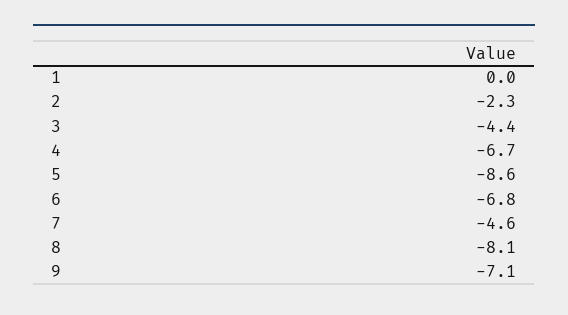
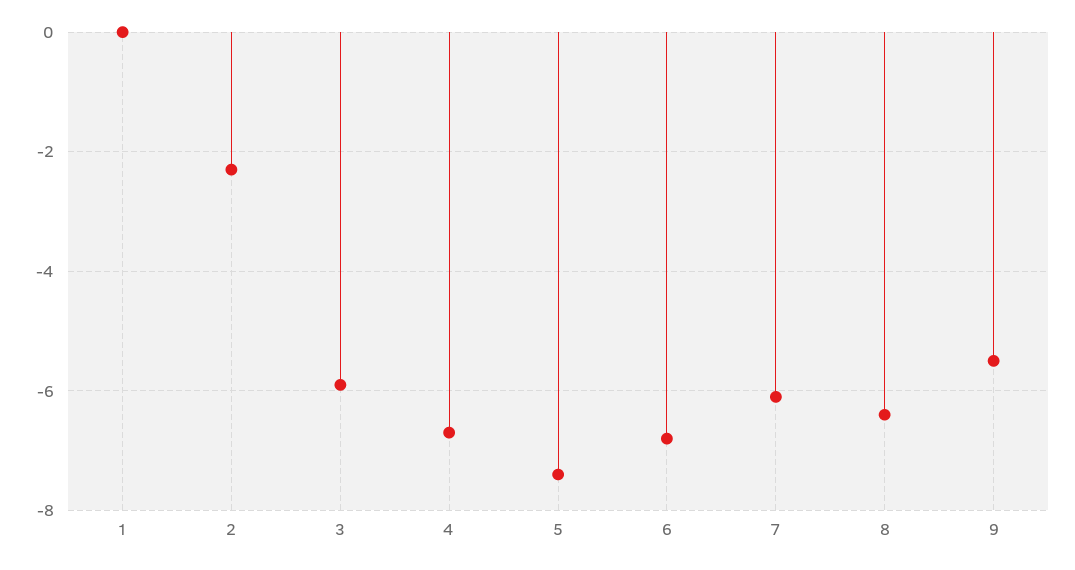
  {
    "1": 0,
    "2": -2.3,
-   "3": -4.4,
+   "3": -6,
    "4": -6.7,
-   "5": -8.6,
+   "5": -7.5,
    "6": -6.8,
-   "7": -4.6,
+   "7": -6,
-   "8": -8.1,
+   "8": -6.5,
-   "9": -7.1
+   "9": -5.5
  }

